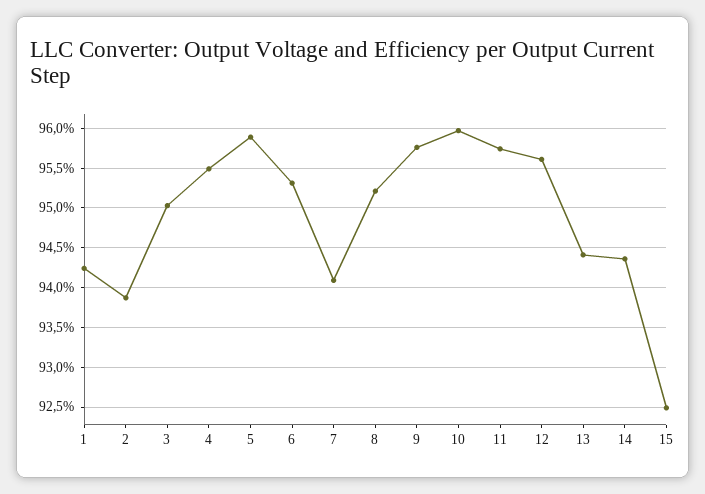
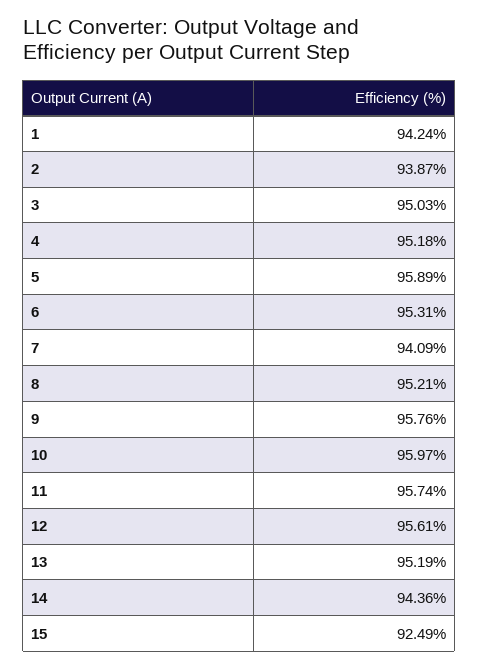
  {
    "1": 94.24,
    "2": 93.87,
    "3": 95.03,
-   "4": 95.5,
+   "4": 95.18,
    "5": 95.89,
    "6": 95.31,
    "7": 94.09,
    "8": 95.21,
    "9": 95.76,
    "10": 95.97,
    "11": 95.74,
    "12": 95.61,
-   "13": 94.4,
+   "13": 95.19,
    "14": 94.36,
    "15": 92.49
  }

